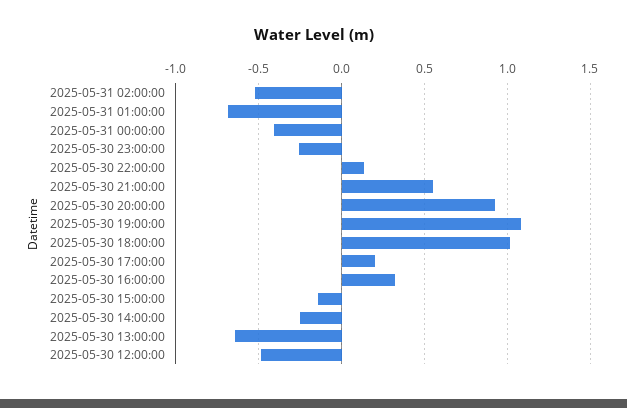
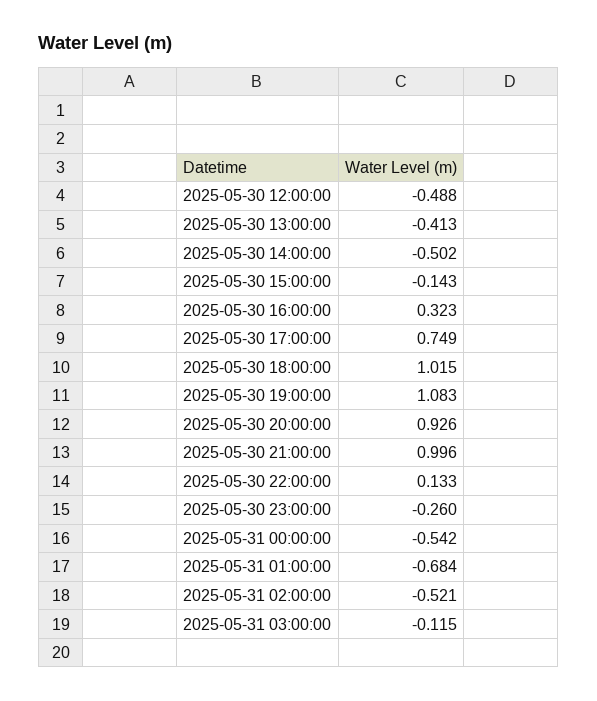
  {
    "2025-05-31 02:00:00": -0.521,
    "2025-05-31 01:00:00": -0.684,
-   "2025-05-31 00:00:00": -0.4,
+   "2025-05-31 00:00:00": -0.542,
    "2025-05-30 23:00:00": -0.26,
    "2025-05-30 22:00:00": 0.133,
-   "2025-05-30 21:00:00": 0.55,
+   "2025-05-30 21:00:00": 0.996,
    "2025-05-30 20:00:00": 0.926,
    "2025-05-30 19:00:00": 1.083,
    "2025-05-30 18:00:00": 1.015,
-   "2025-05-30 17:00:00": 0.2,
+   "2025-05-30 17:00:00": 0.749,
    "2025-05-30 16:00:00": 0.323,
    "2025-05-30 15:00:00": -0.143,
-   "2025-05-30 14:00:00": -0.25,
+   "2025-05-30 14:00:00": -0.502,
-   "2025-05-30 13:00:00": -0.65,
+   "2025-05-30 13:00:00": -0.413,
-   "2025-05-30 12:00:00": -0.488
+   "2025-05-30 12:00:00": -0.488,
+   "2025-05-31 03:00:00": -0.115
  }

